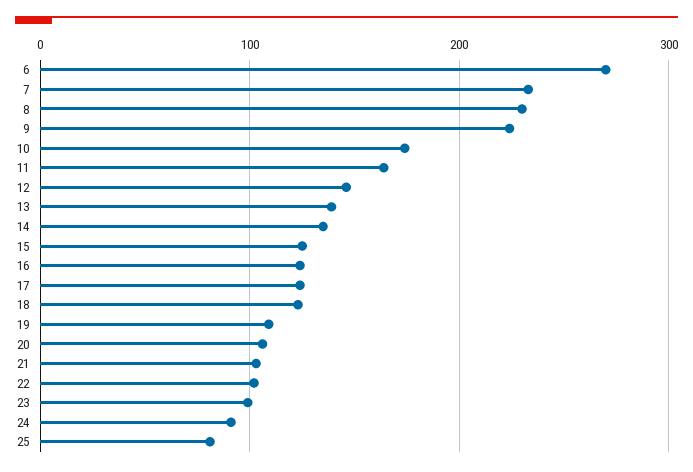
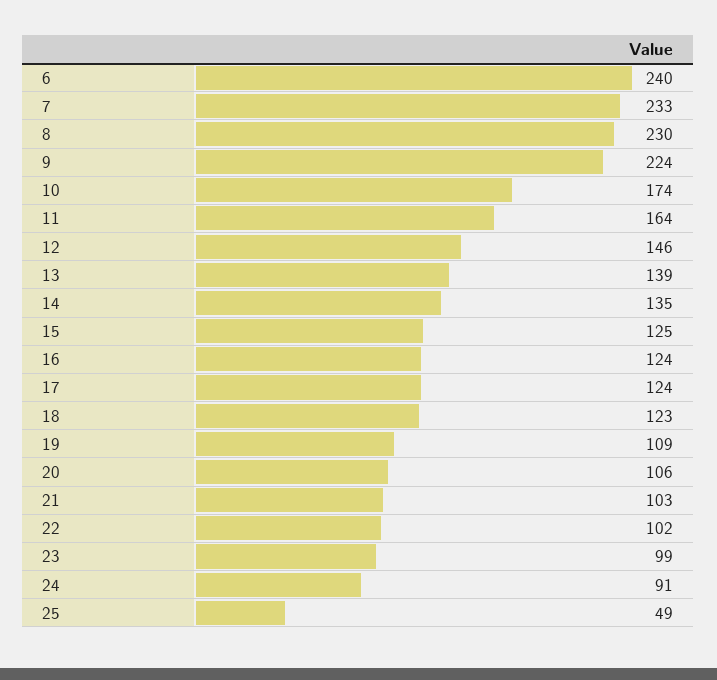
  {
-   "6": 270,
+   "6": 240,
    "7": 233,
    "8": 230,
    "9": 224,
    "10": 174,
    "11": 164,
    "12": 146,
    "13": 139,
    "14": 135,
    "15": 125,
    "16": 124,
    "17": 124,
    "18": 123,
    "19": 109,
    "20": 106,
    "21": 103,
    "22": 102,
    "23": 99,
    "24": 91,
-   "25": 80
+   "25": 49
  }

